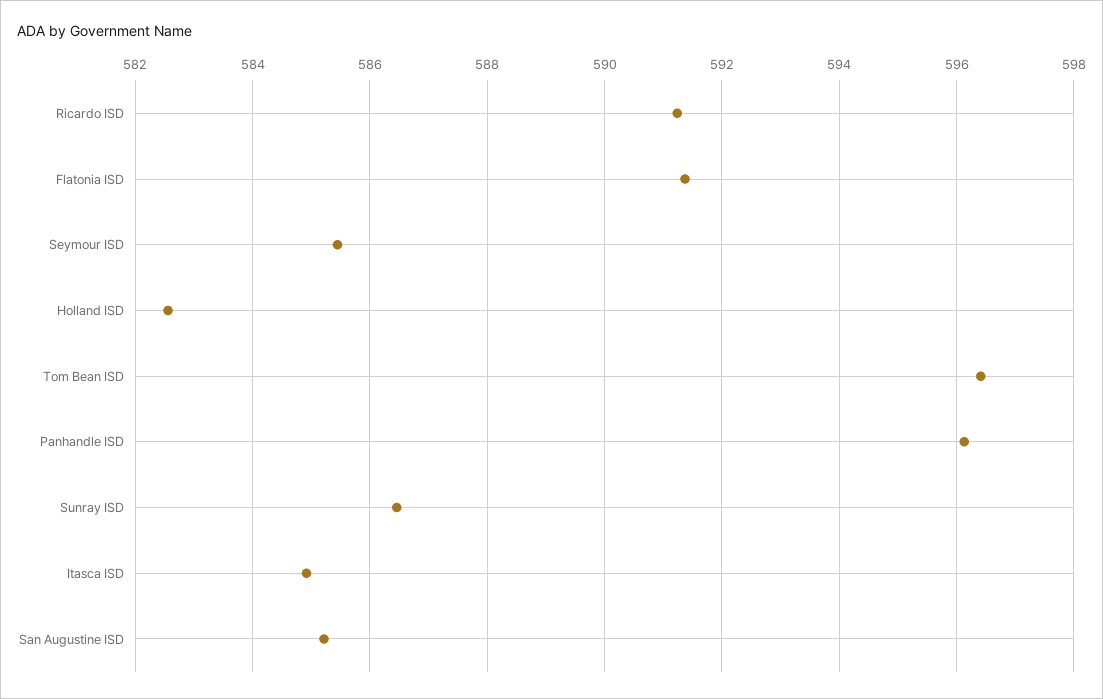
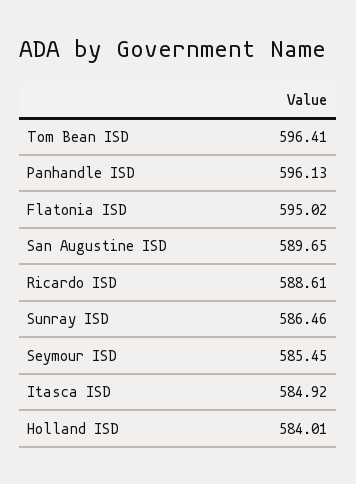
  {
-   "Ricardo ISD": 591.2,
+   "Ricardo ISD": 588.61,
-   "Flatonia ISD": 591.4,
+   "Flatonia ISD": 595.02,
    "Seymour ISD": 585.45,
-   "Holland ISD": 582.6,
+   "Holland ISD": 584.01,
    "Tom Bean ISD": 596.41,
    "Panhandle ISD": 596.13,
    "Sunray ISD": 586.46,
    "Itasca ISD": 584.92,
-   "San Augustine ISD": 585.2
+   "San Augustine ISD": 589.65
  }

